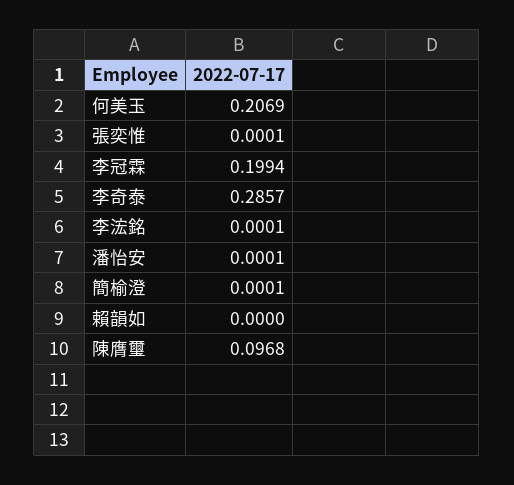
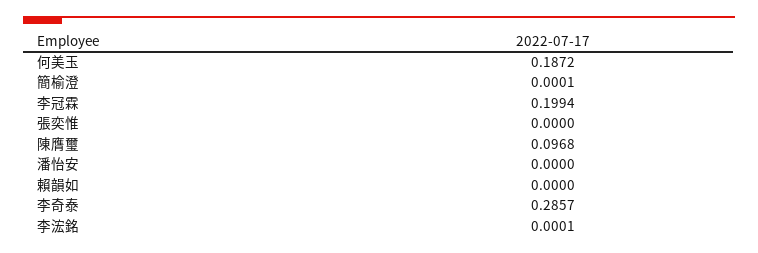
  {
-   "何美玉": 0.2069,
+   "何美玉": 0.1872,
-   "張奕惟": 0.0001,
+   "張奕惟": 0,
    "李冠霖": 0.1994,
    "李奇泰": 0.2857,
    "李浤銘": 0.0001,
-   "潘怡安": 0.0001,
+   "潘怡安": 0,
    "簡榆澄": 0.0001,
    "賴韻如": 0,
    "陳膺璽": 0.0968
  }

